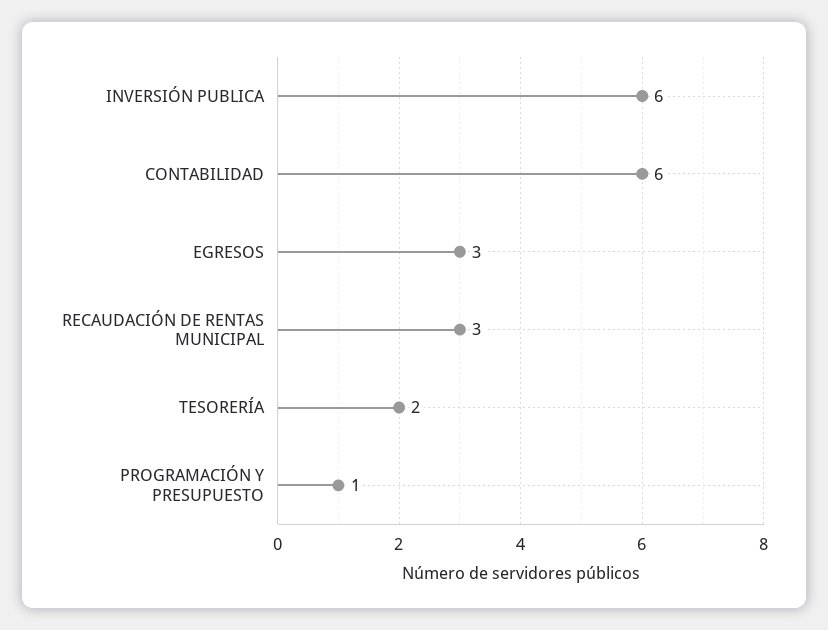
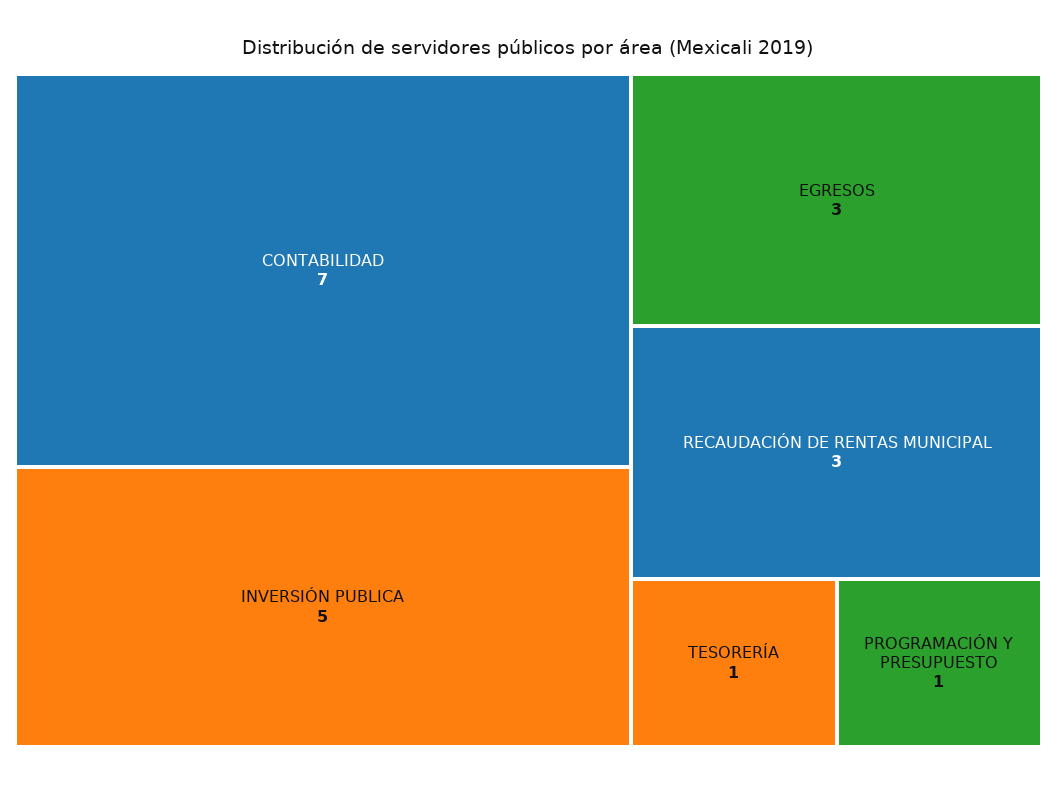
  {
-   "INVERSIÓN PUBLICA": 6,
+   "INVERSIÓN PUBLICA": 5,
-   "CONTABILIDAD": 6,
+   "CONTABILIDAD": 7,
    "EGRESOS": 3,
    "RECAUDACIÓN DE RENTAS MUNICIPAL": 3,
-   "TESORERÍA": 2,
+   "TESORERÍA": 1,
    "PROGRAMACIÓN Y PRESUPUESTO": 1
  }

